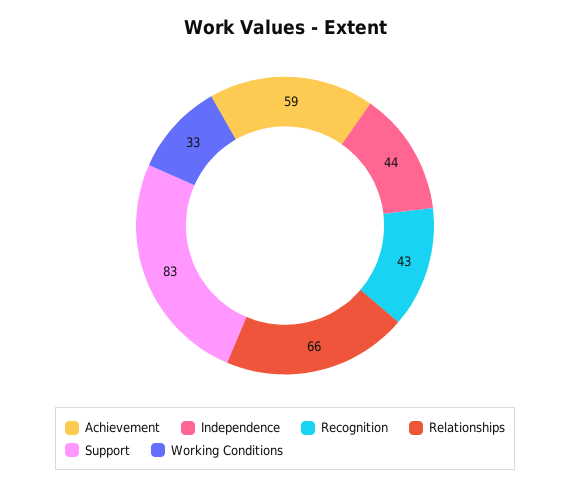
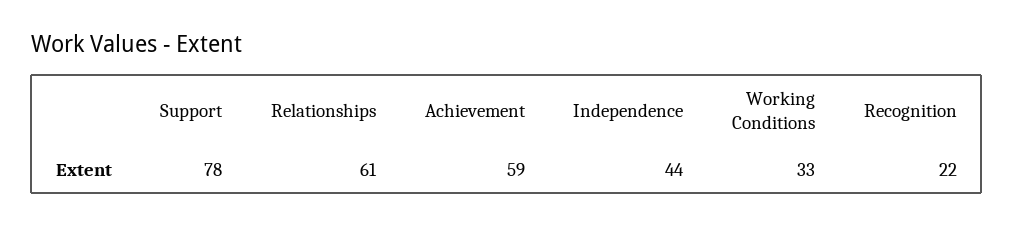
  {
    "Achievement": 59,
    "Independence": 44,
-   "Recognition": 43,
+   "Recognition": 22,
-   "Relationships": 66,
+   "Relationships": 61,
-   "Support": 83,
+   "Support": 78,
    "Working Conditions": 33
  }

